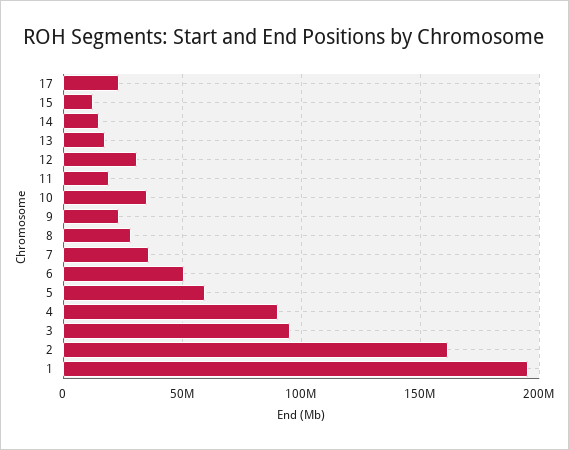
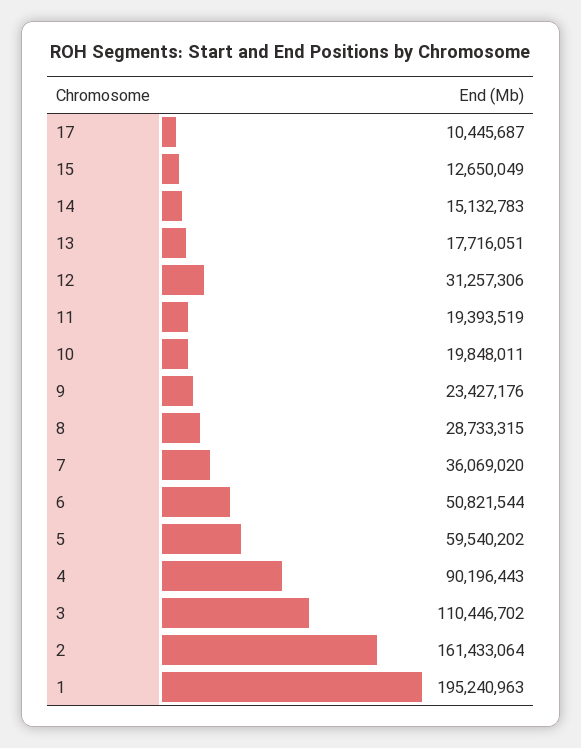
  {
-   "17": 25000000,
+   "17": 10445687,
    "15": 12650049,
    "14": 15132783,
    "13": 17716051,
    "12": 31257306,
    "11": 19393519,
-   "10": 35000000,
+   "10": 19848011,
    "9": 23427176,
    "8": 28733315,
    "7": 36069020,
    "6": 50821544,
    "5": 59540202,
    "4": 90196443,
-   "3": 95000000,
+   "3": 110446702,
    "2": 161433064,
    "1": 195240963
  }

